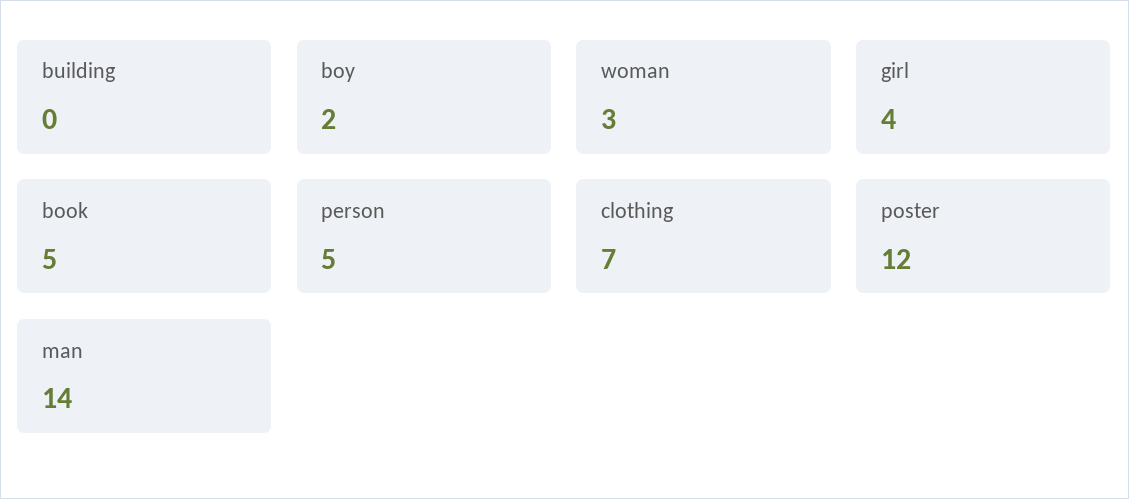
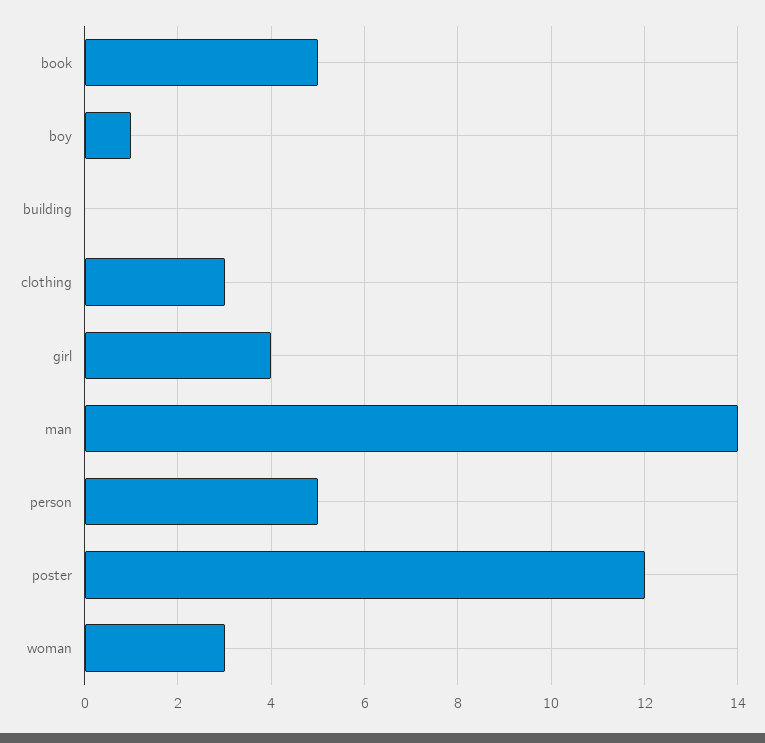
  {
    "building": 0,
-   "boy": 2,
+   "boy": 1,
    "woman": 3,
    "girl": 4,
    "book": 5,
    "person": 5,
-   "clothing": 7,
+   "clothing": 3,
    "poster": 12,
    "man": 14
  }

